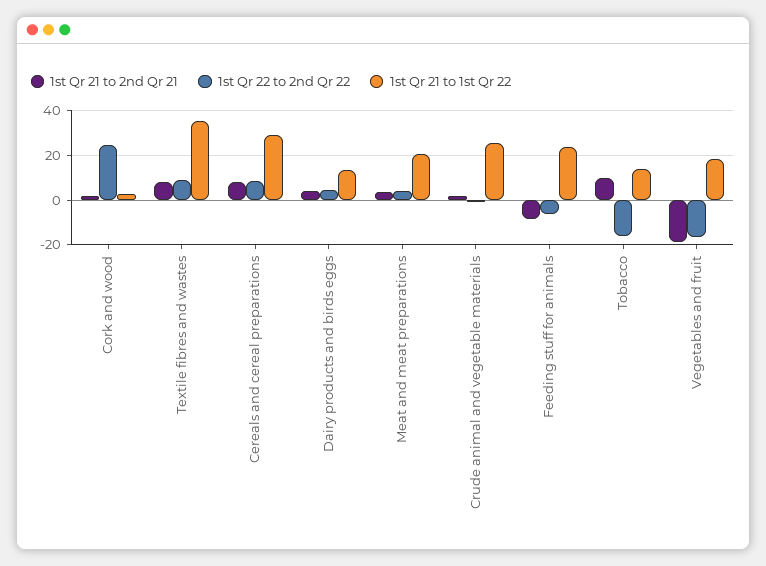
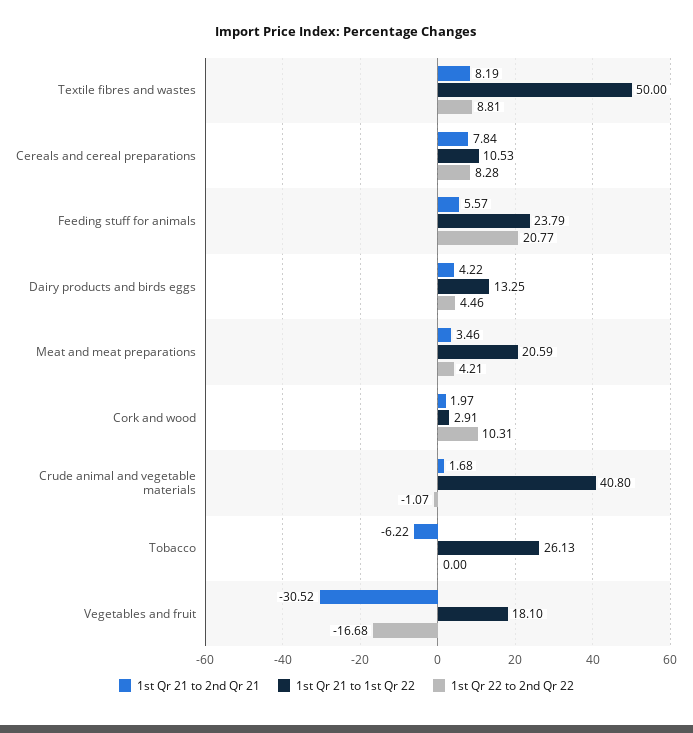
  {
    "1st Qr 21 to 2nd Qr 21": {
      "Cork and wood": 1.97,
      "Textile fibres and wastes": 8.19,
      "Cereals and cereal preparations": 7.84,
      "Dairy products and birds eggs": 4.22,
      "Meat and meat preparations": 3.46,
      "Crude animal and vegetable materials": 1.68,
-     "Feeding stuff for animals": -10,
+     "Feeding stuff for animals": 5.57,
-     "Tobacco": 10,
+     "Tobacco": -6.22,
-     "Vegetables and fruit": -20
+     "Vegetables and fruit": -30.52
    },
    "1st Qr 22 to 2nd Qr 22": {
-     "Cork and wood": 25,
+     "Cork and wood": 10.31,
      "Textile fibres and wastes": 8.81,
      "Cereals and cereal preparations": 8.28,
      "Dairy products and birds eggs": 4.46,
      "Meat and meat preparations": 4.21,
      "Crude animal and vegetable materials": -1.07,
-     "Feeding stuff for animals": -5,
+     "Feeding stuff for animals": 20.77,
-     "Tobacco": -15,
+     "Tobacco": 0,
      "Vegetables and fruit": -16.68
    },
    "1st Qr 21 to 1st Qr 22": {
      "Cork and wood": 2.91,
-     "Textile fibres and wastes": 35,
+     "Textile fibres and wastes": 50,
-     "Cereals and cereal preparations": 30,
+     "Cereals and cereal preparations": 10.53,
      "Dairy products and birds eggs": 13.25,
      "Meat and meat preparations": 20.59,
-     "Crude animal and vegetable materials": 25,
+     "Crude animal and vegetable materials": 40.8,
      "Feeding stuff for animals": 23.79,
-     "Tobacco": 15,
+     "Tobacco": 26.13,
      "Vegetables and fruit": 18.1
    }
  }

